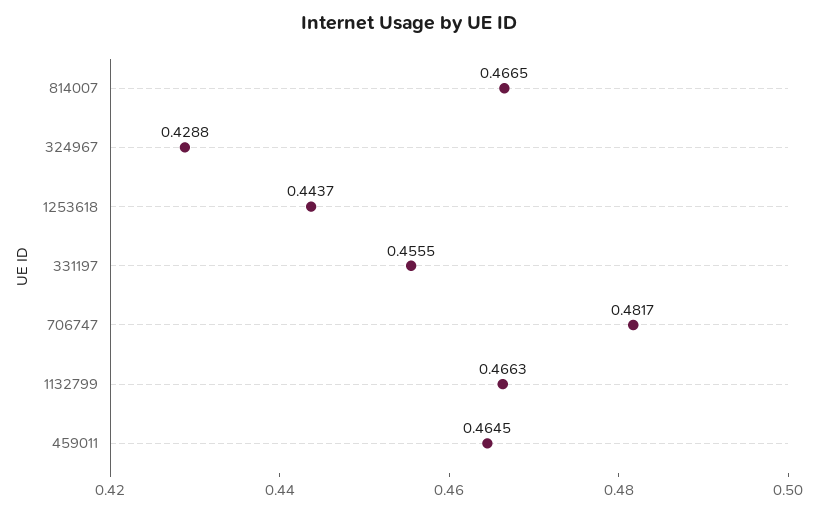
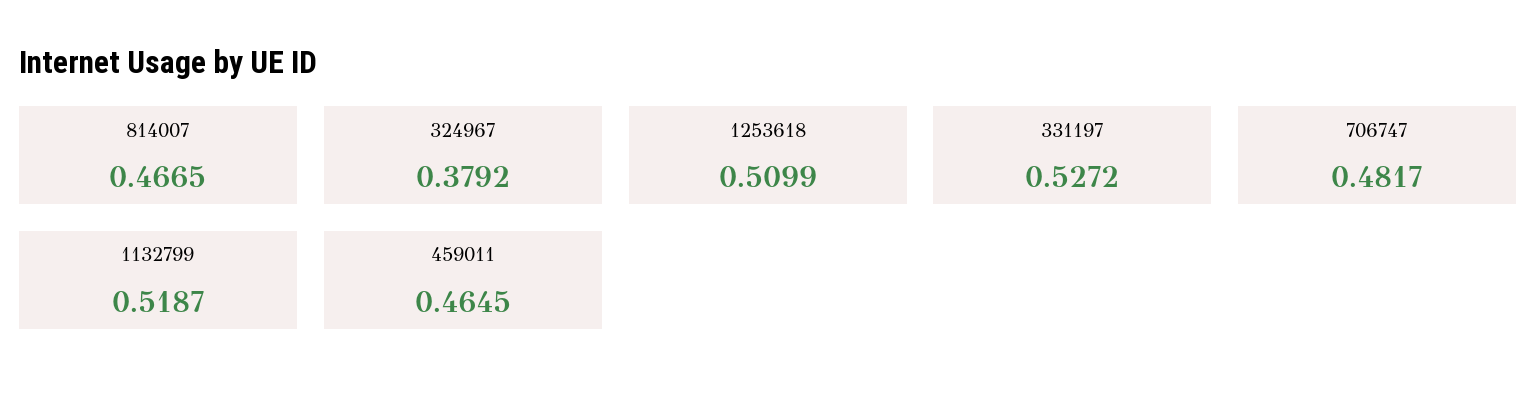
  {
    "814007": 0.4665,
-   "324967": 0.4288,
+   "324967": 0.3792,
-   "1253618": 0.4437,
+   "1253618": 0.5099,
-   "331197": 0.4555,
+   "331197": 0.5272,
    "706747": 0.4817,
-   "1132799": 0.4663,
+   "1132799": 0.5187,
    "459011": 0.4645
  }

